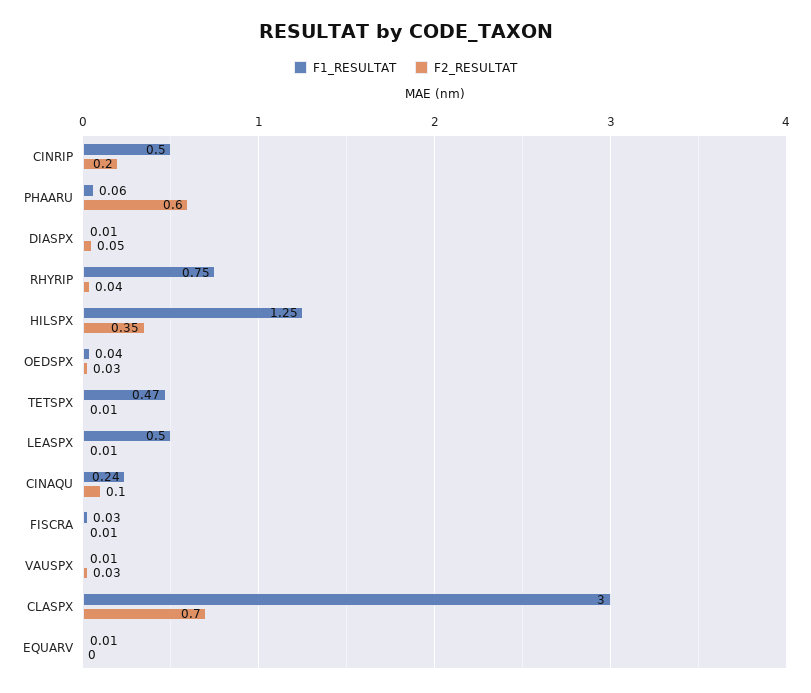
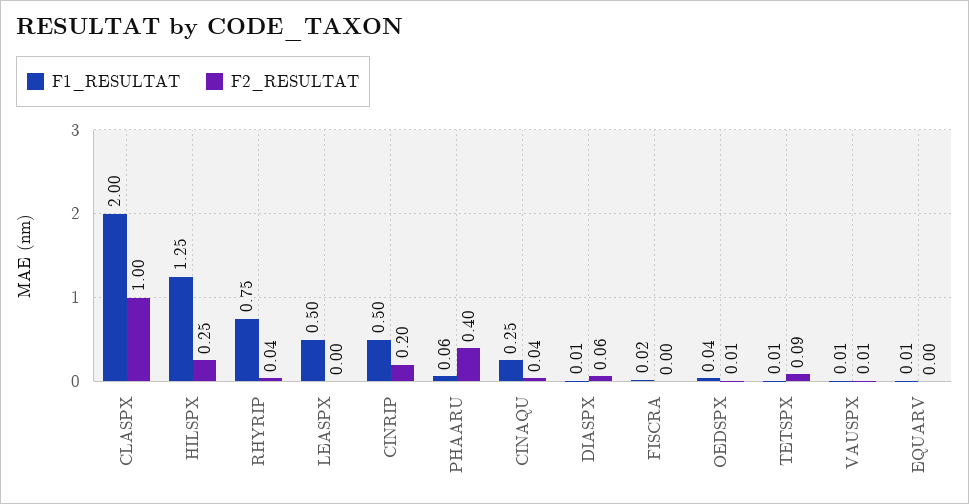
  {
    "F1_RESULTAT": {
      "CINRIP": 0.5,
      "PHAARU": 0.06,
      "DIASPX": 0.01,
      "RHYRIP": 0.75,
      "HILSPX": 1.25,
      "OEDSPX": 0.04,
-     "TETSPX": 0.47,
+     "TETSPX": 0.01,
      "LEASPX": 0.5,
-     "CINAQU": 0.24,
+     "CINAQU": 0.25,
-     "FISCRA": 0.03,
+     "FISCRA": 0.02,
      "VAUSPX": 0.01,
-     "CLASPX": 3,
+     "CLASPX": 2,
      "EQUARV": 0.01
    },
    "F2_RESULTAT": {
      "CINRIP": 0.2,
-     "PHAARU": 0.6,
+     "PHAARU": 0.4,
-     "DIASPX": 0.05,
+     "DIASPX": 0.06,
      "RHYRIP": 0.04,
-     "HILSPX": 0.35,
+     "HILSPX": 0.25,
-     "OEDSPX": 0.03,
+     "OEDSPX": 0.01,
-     "TETSPX": 0.01,
+     "TETSPX": 0.09,
-     "LEASPX": 0.01,
+     "LEASPX": 0,
-     "CINAQU": 0.1,
+     "CINAQU": 0.04,
-     "FISCRA": 0.01,
+     "FISCRA": 0,
-     "VAUSPX": 0.03,
+     "VAUSPX": 0.01,
-     "CLASPX": 0.7,
+     "CLASPX": 1,
      "EQUARV": 0
    }
  }

